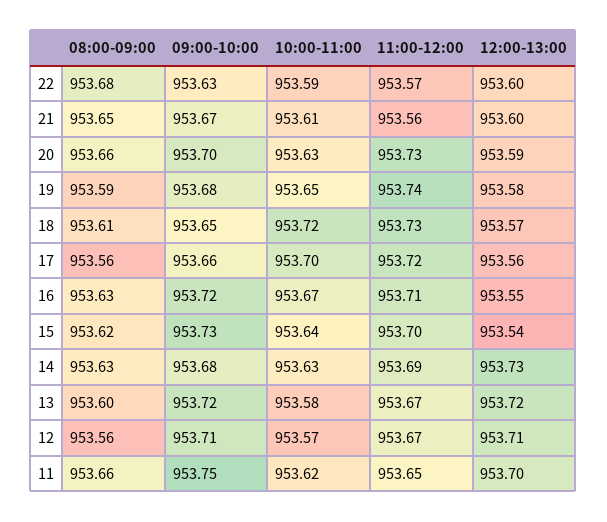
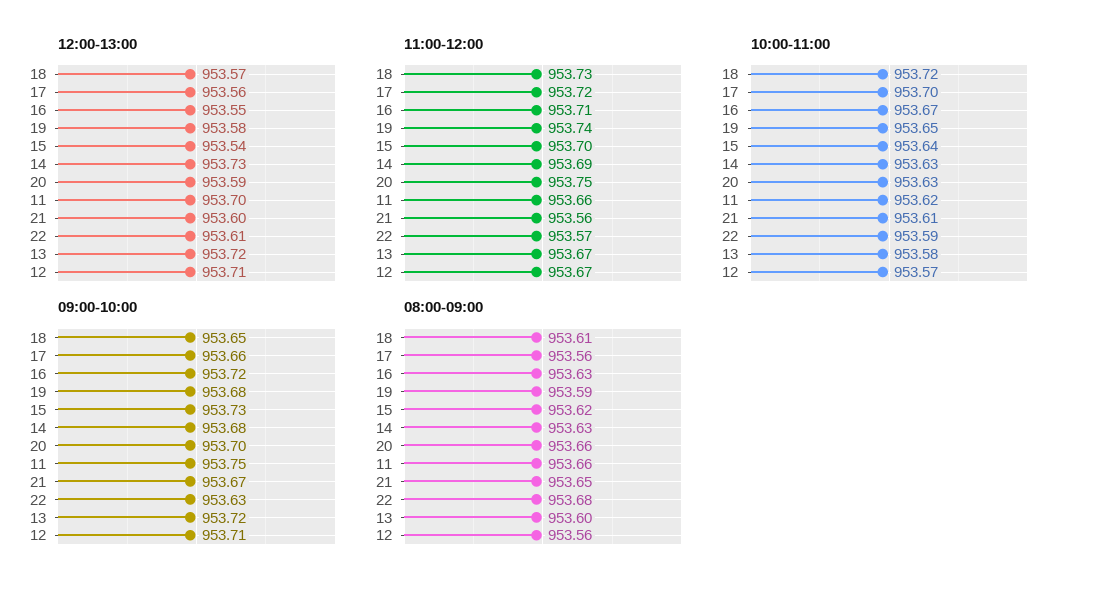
  {
    "08:00-09:00": {
      "22": 953.68,
      "21": 953.65,
      "20": 953.66,
      "19": 953.59,
      "18": 953.61,
      "17": 953.56,
      "16": 953.63,
      "15": 953.62,
      "14": 953.63,
      "13": 953.6,
      "12": 953.56,
      "11": 953.66
    },
    "09:00-10:00": {
      "22": 953.63,
      "21": 953.67,
      "20": 953.7,
      "19": 953.68,
      "18": 953.65,
      "17": 953.66,
      "16": 953.72,
      "15": 953.73,
      "14": 953.68,
      "13": 953.72,
      "12": 953.71,
      "11": 953.75
    },
    "10:00-11:00": {
      "22": 953.59,
      "21": 953.61,
      "20": 953.63,
      "19": 953.65,
      "18": 953.72,
      "17": 953.7,
      "16": 953.67,
      "15": 953.64,
      "14": 953.63,
      "13": 953.58,
      "12": 953.57,
      "11": 953.62
    },
    "11:00-12:00": {
      "22": 953.57,
      "21": 953.56,
-     "20": 953.73,
+     "20": 953.75,
      "19": 953.74,
      "18": 953.73,
      "17": 953.72,
      "16": 953.71,
      "15": 953.7,
      "14": 953.69,
      "13": 953.67,
      "12": 953.67,
-     "11": 953.65
+     "11": 953.66
    },
    "12:00-13:00": {
-     "22": 953.6,
+     "22": 953.61,
      "21": 953.6,
      "20": 953.59,
      "19": 953.58,
      "18": 953.57,
      "17": 953.56,
      "16": 953.55,
      "15": 953.54,
      "14": 953.73,
      "13": 953.72,
      "12": 953.71,
      "11": 953.7
    }
  }

